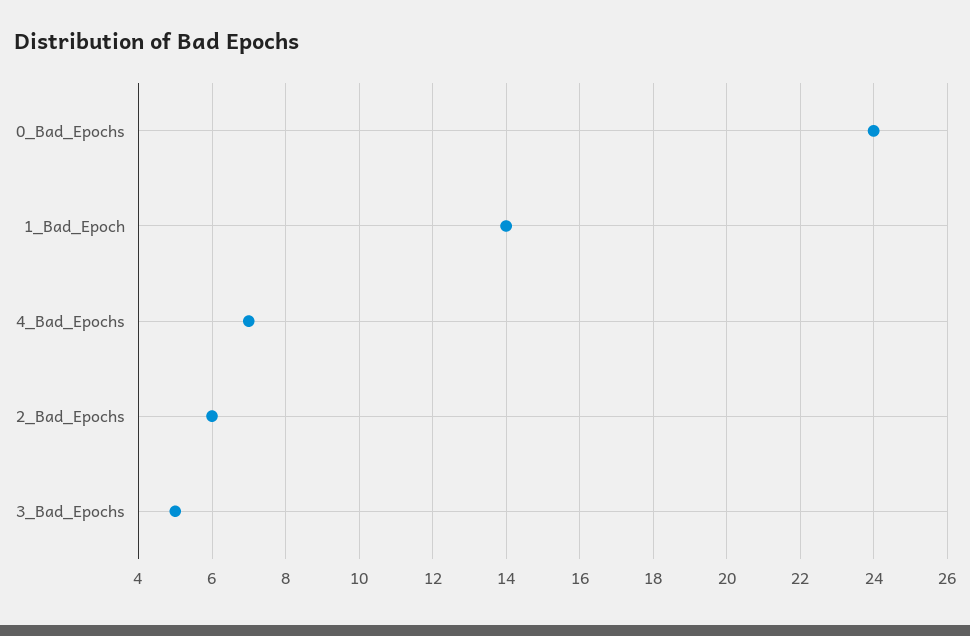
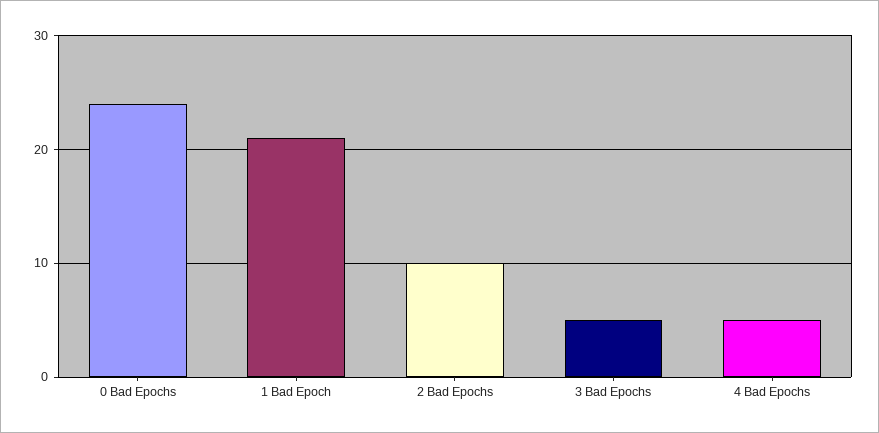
  {
    "0_Bad_Epochs": 24,
-   "1_Bad_Epoch": 14,
+   "1_Bad_Epoch": 21,
-   "4_Bad_Epochs": 7,
+   "4_Bad_Epochs": 5,
-   "2_Bad_Epochs": 6,
+   "2_Bad_Epochs": 10,
    "3_Bad_Epochs": 5
  }

